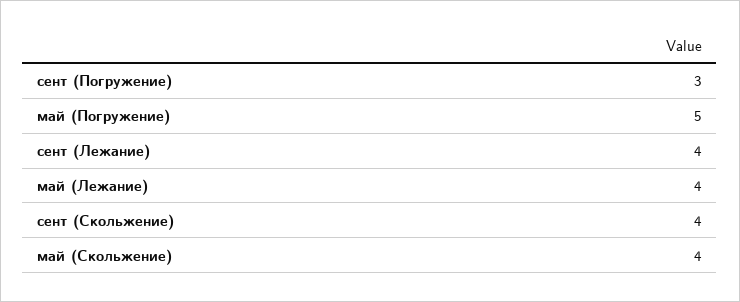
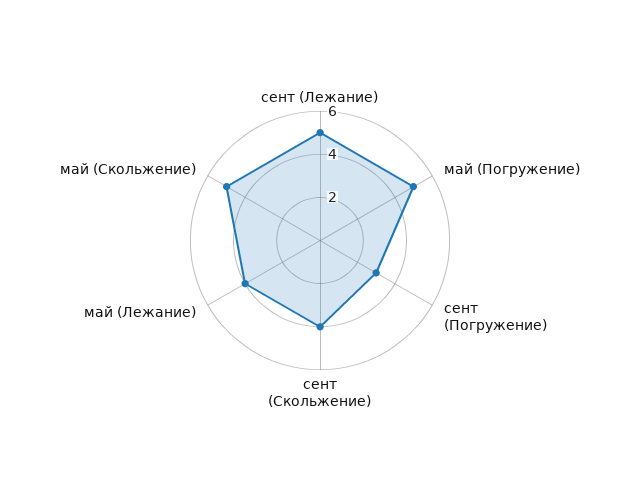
  {
    "сент (Погружение)": 3,
    "май (Погружение)": 5,
-   "сент (Лежание)": 4,
+   "сент (Лежание)": 5,
    "май (Лежание)": 4,
    "сент (Скольжение)": 4,
-   "май (Скольжение)": 4
+   "май (Скольжение)": 5
  }

